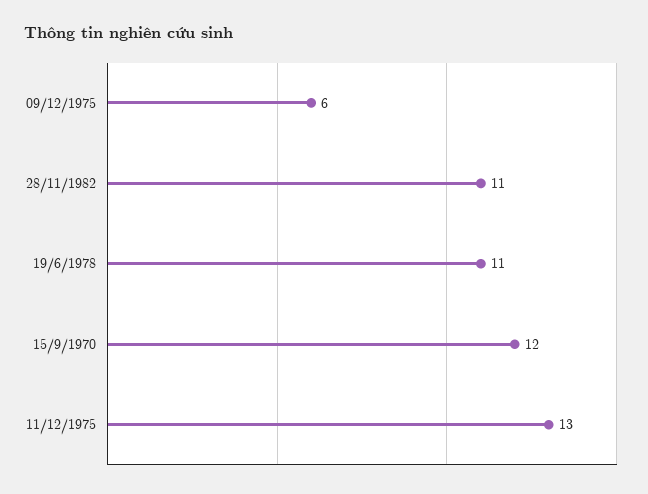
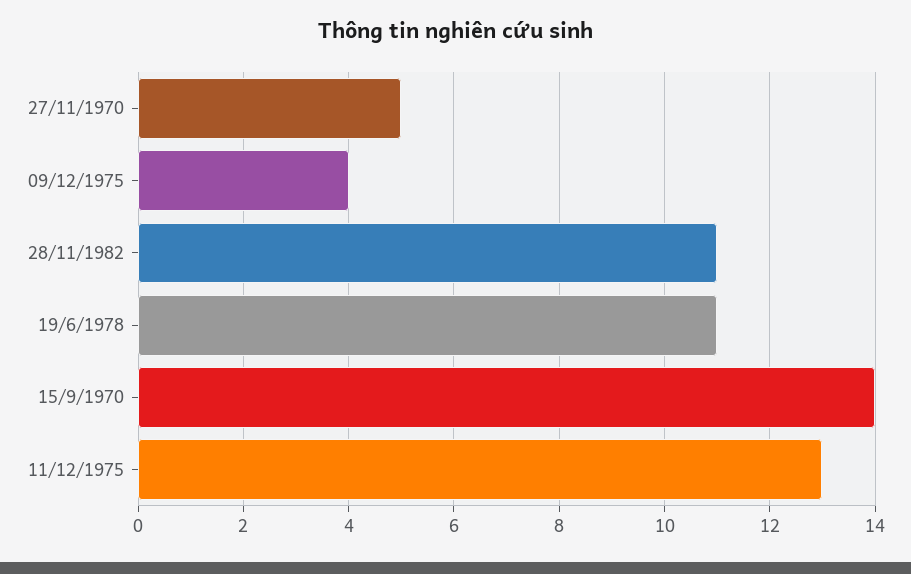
  {
-   "09/12/1975": 6,
+   "09/12/1975": 4,
    "28/11/1982": 11,
    "19/6/1978": 11,
-   "15/9/1970": 12,
+   "15/9/1970": 14,
-   "11/12/1975": 13
+   "11/12/1975": 13,
+   "27/11/1970": 5
  }

